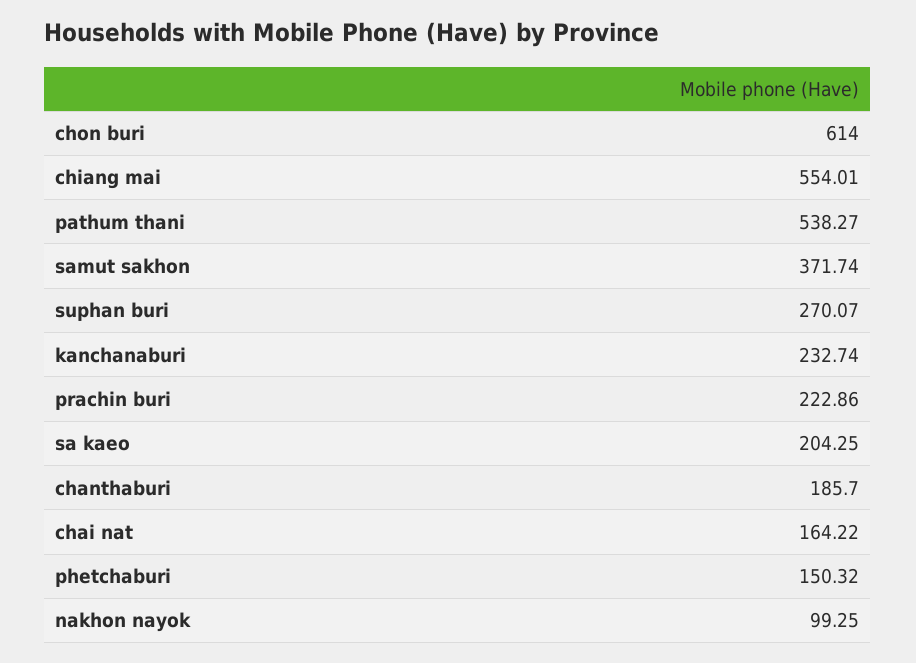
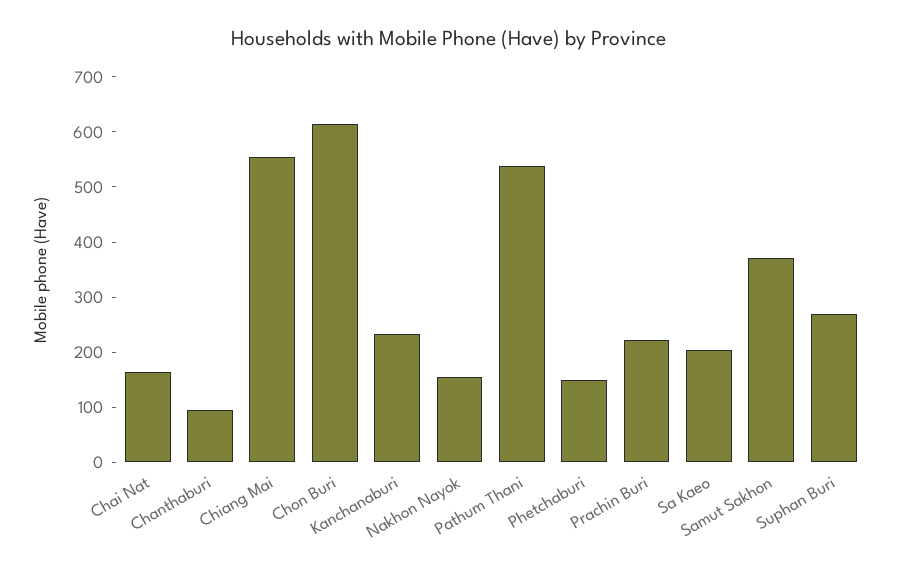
  {
    "chon buri": 614,
    "chiang mai": 554.01,
    "pathum thani": 538.27,
    "samut sakhon": 371.74,
    "suphan buri": 270.07,
    "kanchanaburi": 232.74,
    "prachin buri": 222.86,
    "sa kaeo": 204.25,
-   "chanthaburi": 185.7,
+   "chanthaburi": 100,
    "chai nat": 164.22,
    "phetchaburi": 150.32,
-   "nakhon nayok": 99.25
+   "nakhon nayok": 160
  }

